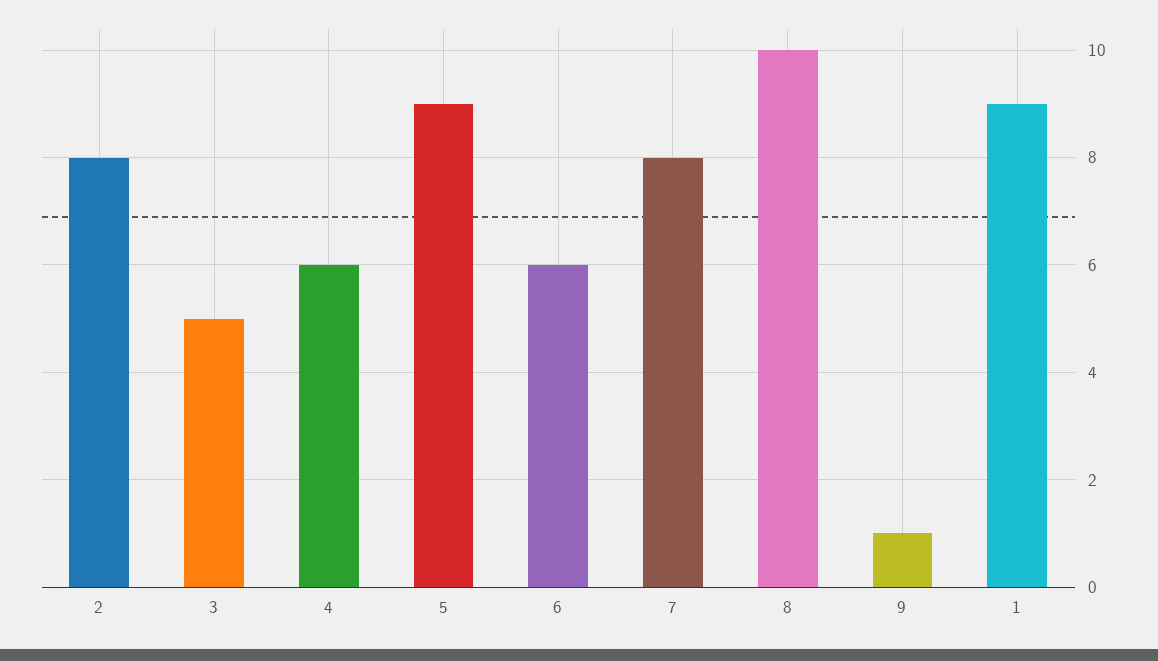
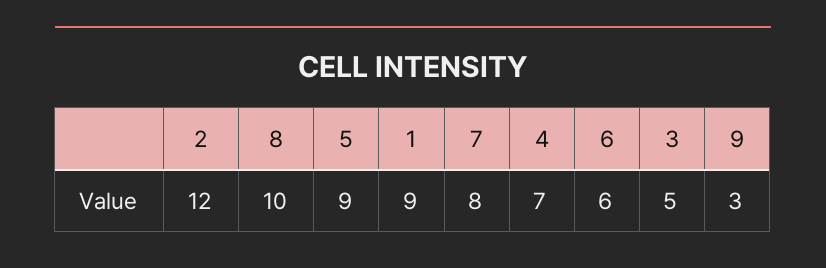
  {
-   "2": 8,
+   "2": 12,
    "3": 5,
-   "4": 6,
+   "4": 7,
    "5": 9,
    "6": 6,
    "7": 8,
    "8": 10,
-   "9": 1,
+   "9": 3,
    "1": 9
  }

